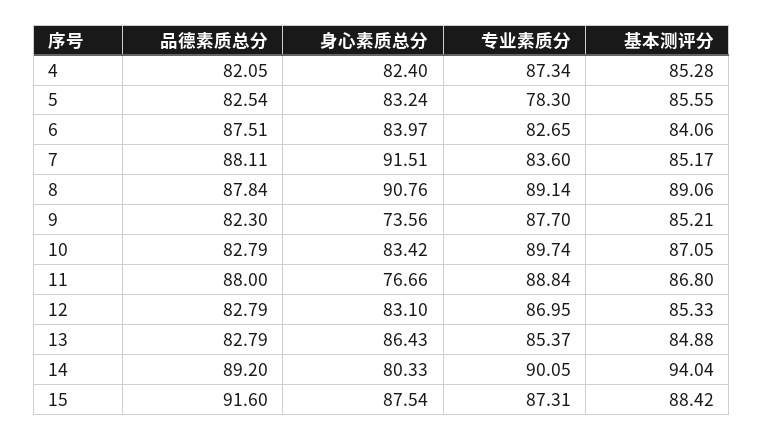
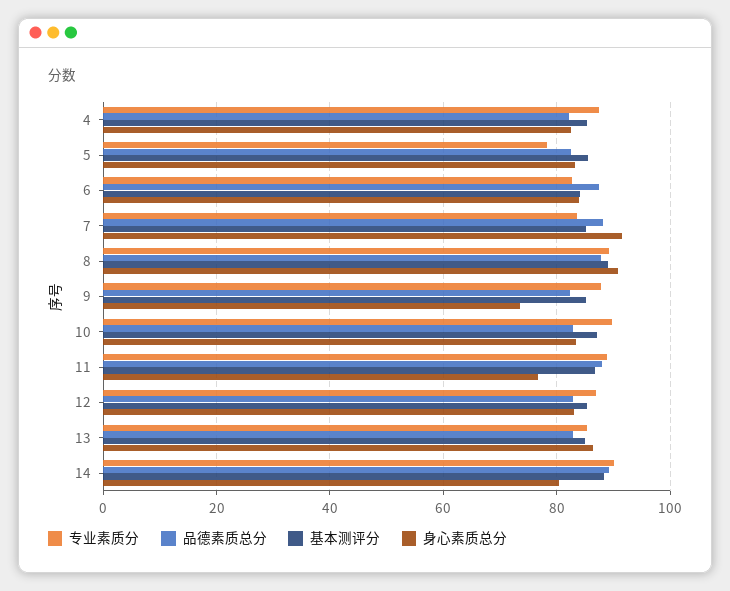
  {
    "品德素质总分": {
      "4": 82.05,
      "5": 82.54,
      "6": 87.51,
      "7": 88.11,
      "8": 87.84,
      "9": 82.3,
      "10": 82.79,
      "11": 88,
      "12": 82.79,
      "13": 82.79,
-     "14": 89.2,
+     "14": 89.2
-     "15": 91.6
    },
    "身心素质总分": {
      "4": 82.4,
      "5": 83.24,
      "6": 83.97,
      "7": 91.51,
      "8": 90.76,
      "9": 73.56,
      "10": 83.42,
      "11": 76.66,
      "12": 83.1,
      "13": 86.43,
-     "14": 80.33,
+     "14": 80.33
-     "15": 87.54
    },
    "专业素质分": {
      "4": 87.34,
      "5": 78.3,
      "6": 82.65,
      "7": 83.6,
      "8": 89.14,
      "9": 87.7,
      "10": 89.74,
      "11": 88.84,
      "12": 86.95,
      "13": 85.37,
-     "14": 90.05,
+     "14": 90.05
-     "15": 87.31
    },
    "基本测评分": {
      "4": 85.28,
      "5": 85.55,
      "6": 84.06,
      "7": 85.17,
      "8": 89.06,
      "9": 85.21,
      "10": 87.05,
      "11": 86.8,
      "12": 85.33,
      "13": 84.88,
-     "14": 94.04,
+     "14": 88
-     "15": 88.42
    }
  }

